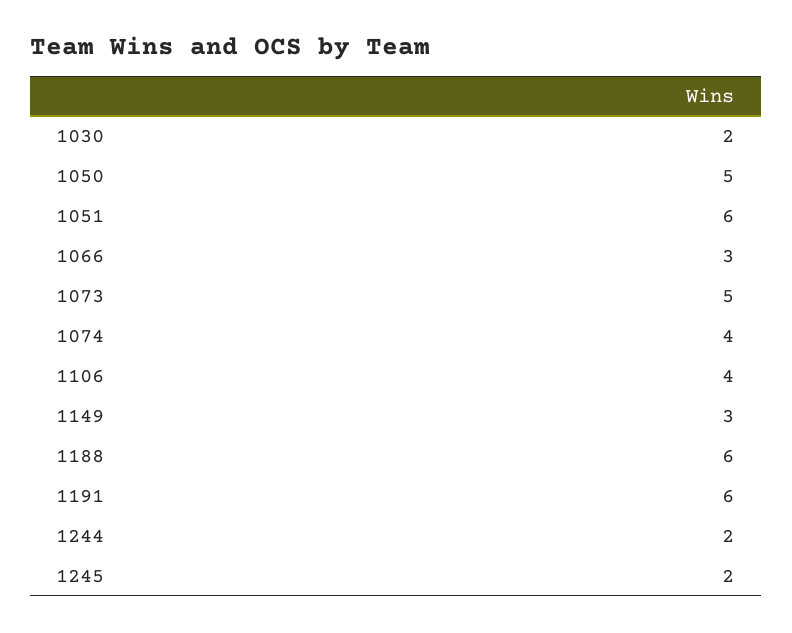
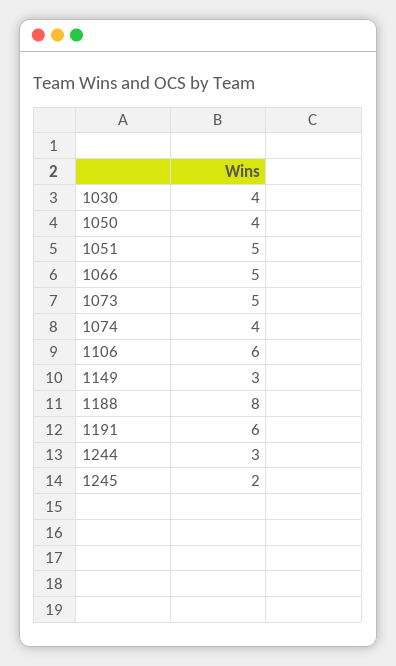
  {
-   "1030": 2,
+   "1030": 4,
-   "1050": 5,
+   "1050": 4,
-   "1051": 6,
+   "1051": 5,
-   "1066": 3,
+   "1066": 5,
    "1073": 5,
    "1074": 4,
-   "1106": 4,
+   "1106": 6,
    "1149": 3,
-   "1188": 6,
+   "1188": 8,
    "1191": 6,
-   "1244": 2,
+   "1244": 3,
    "1245": 2
  }

